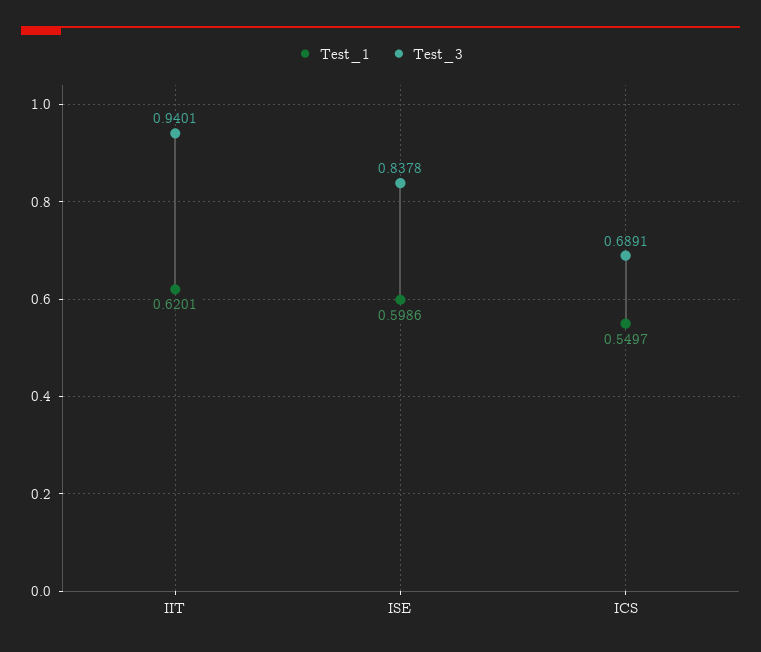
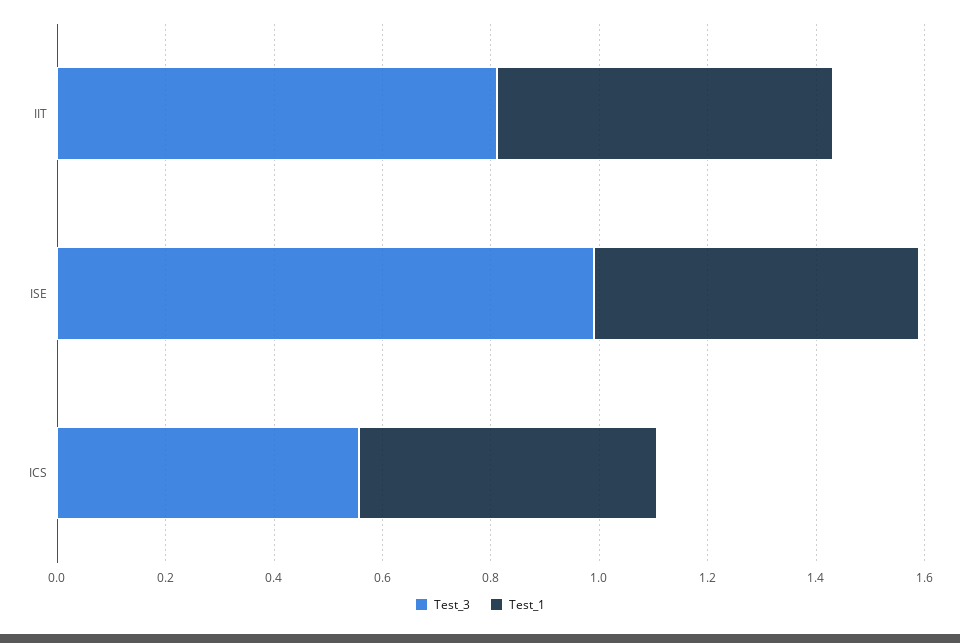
  {
    "Test_1": {
      "IIT": 0.6201,
      "ISE": 0.5986,
      "ICS": 0.5497
    },
    "Test_3": {
-     "IIT": 0.9401,
+     "IIT": 0.8,
-     "ISE": 0.8378,
+     "ISE": 1,
-     "ICS": 0.6891
+     "ICS": 0.55
    }
  }

